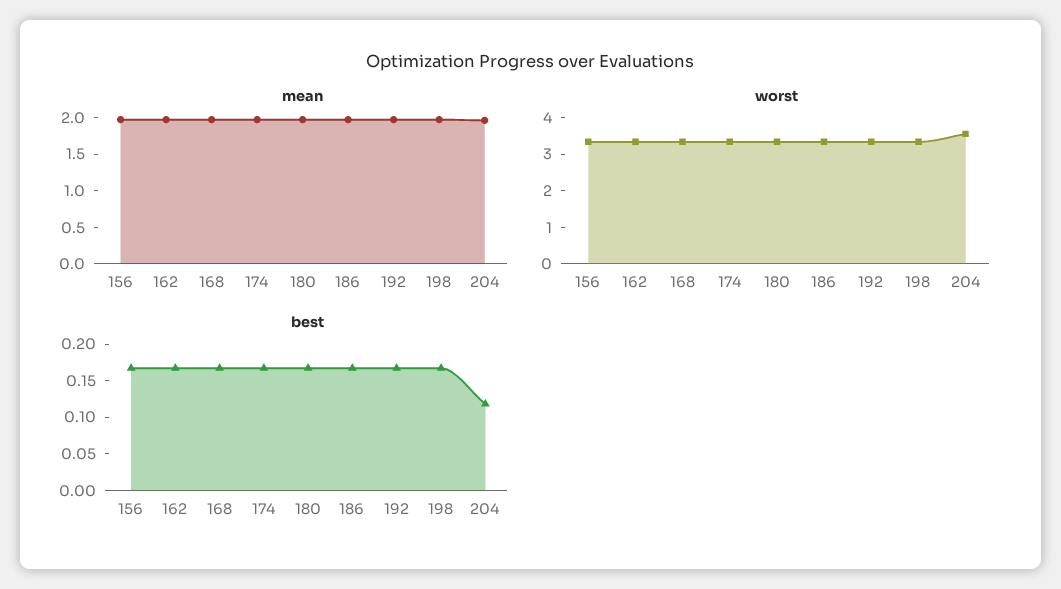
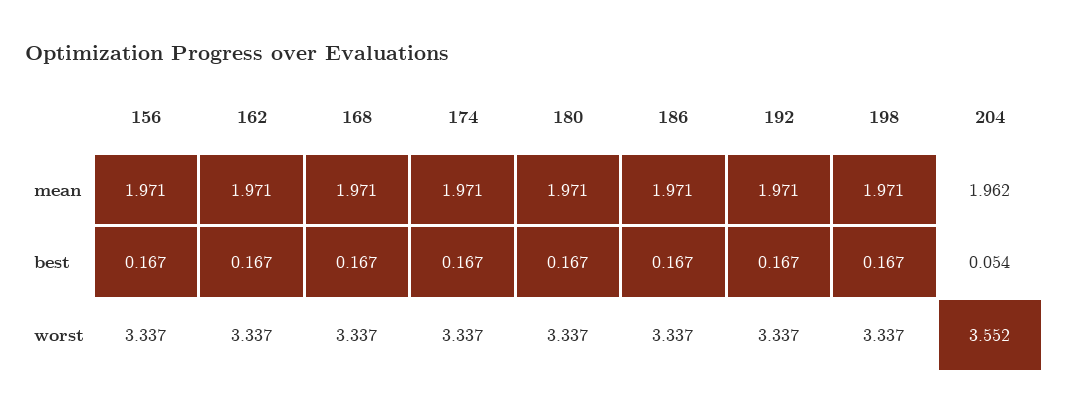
  {
    "mean": {
      "156": 1.971,
      "162": 1.971,
      "168": 1.971,
      "174": 1.971,
      "180": 1.971,
      "186": 1.971,
      "192": 1.971,
      "198": 1.971,
      "204": 1.962
    },
    "worst": {
      "156": 3.337,
      "162": 3.337,
      "168": 3.337,
      "174": 3.337,
      "180": 3.337,
      "186": 3.337,
      "192": 3.337,
      "198": 3.337,
      "204": 3.552
    },
    "best": {
      "156": 0.167,
      "162": 0.167,
      "168": 0.167,
      "174": 0.167,
      "180": 0.167,
      "186": 0.167,
      "192": 0.167,
      "198": 0.167,
-     "204": 0.125
+     "204": 0.054
    }
  }

